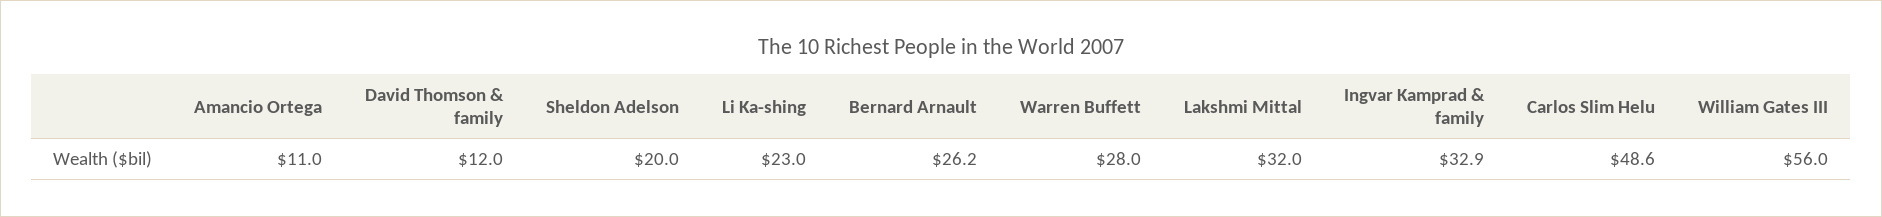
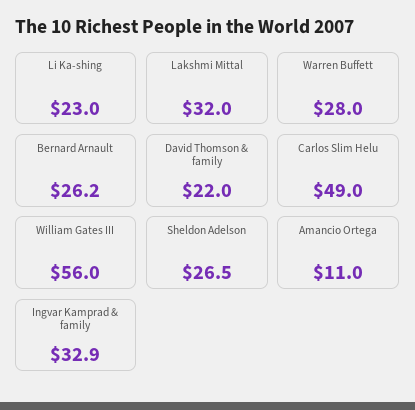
  {
    "Amancio Ortega": 11,
-   "David Thomson & family": 12,
+   "David Thomson & family": 22,
-   "Sheldon Adelson": 20,
+   "Sheldon Adelson": 26.5,
    "Li Ka-shing": 23,
    "Bernard Arnault": 26.2,
    "Warren Buffett": 28,
    "Lakshmi Mittal": 32,
    "Ingvar Kamprad & family": 32.9,
-   "Carlos Slim Helu": 48.6,
+   "Carlos Slim Helu": 49,
    "William Gates III": 56
  }

